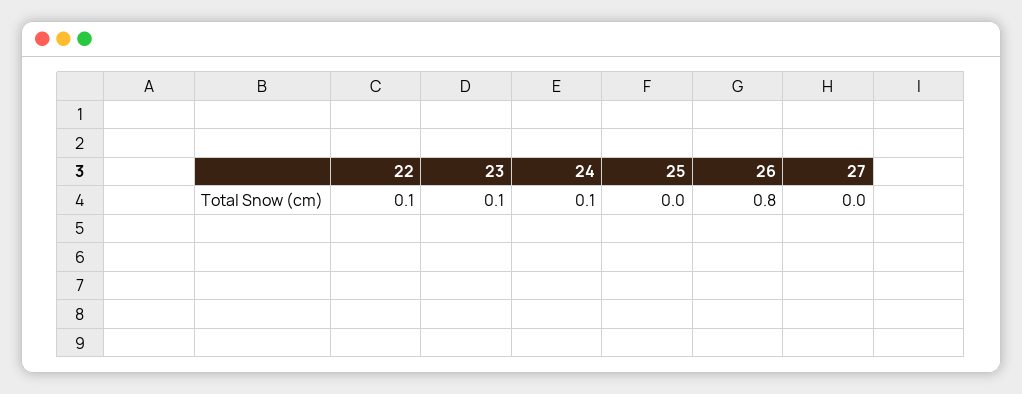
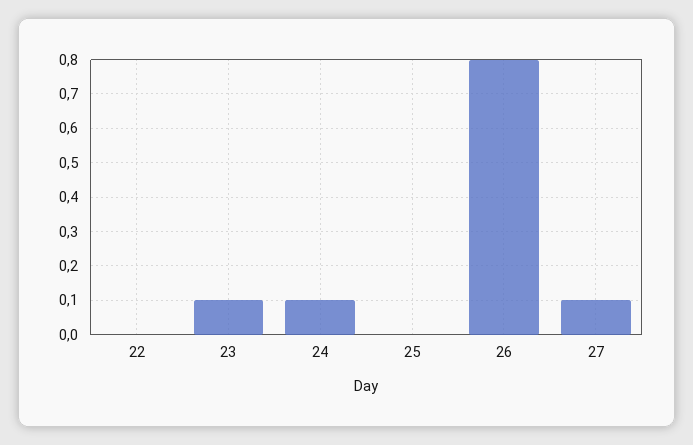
  {
-   "22": 0.1,
+   "22": 0,
    "23": 0.1,
    "24": 0.1,
    "25": 0,
    "26": 0.8,
-   "27": 0
+   "27": 0.1
  }

